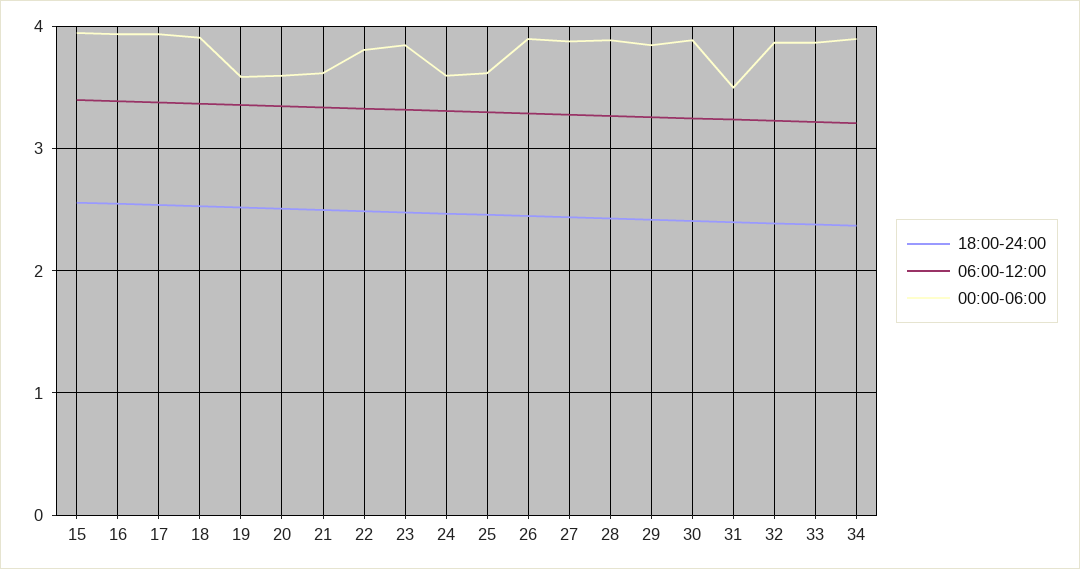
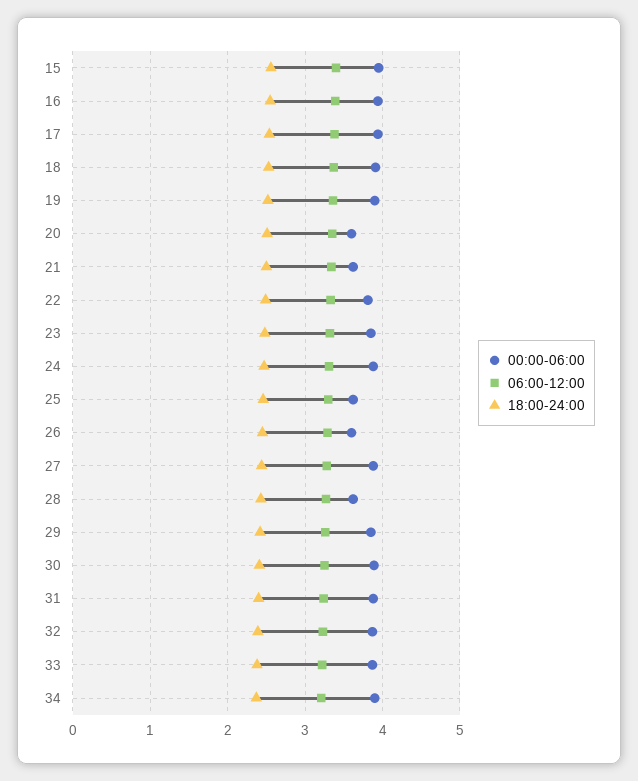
  {
    "18:00-24:00": {
      "15": 2.6,
      "16": 2.6,
      "17": 2.5,
      "18": 2.5,
      "19": 2.5,
      "20": 2.5,
      "21": 2.5,
      "22": 2.5,
      "23": 2.5,
      "24": 2.5,
      "25": 2.5,
      "26": 2.5,
      "27": 2.4,
      "28": 2.4,
      "29": 2.4,
      "30": 2.4,
      "31": 2.4,
      "32": 2.4,
      "33": 2.4,
      "34": 2.4
    },
    "06:00-12:00": {
      "15": 3.4,
      "16": 3.4,
      "17": 3.4,
      "18": 3.4,
      "19": 3.4,
      "20": 3.4,
      "21": 3.3,
      "22": 3.3,
      "23": 3.3,
      "24": 3.3,
      "25": 3.3,
      "26": 3.3,
      "27": 3.3,
      "28": 3.3,
      "29": 3.3,
      "30": 3.3,
      "31": 3.2,
      "32": 3.2,
      "33": 3.2,
      "34": 3.2
    },
    "00:00-06:00": {
      "15": 4,
      "16": 3.9,
      "17": 3.9,
      "18": 3.9,
-     "19": 3.6,
+     "19": 3.9,
      "20": 3.6,
      "21": 3.6,
      "22": 3.8,
      "23": 3.9,
-     "24": 3.6,
+     "24": 3.9,
      "25": 3.6,
-     "26": 3.9,
+     "26": 3.6,
      "27": 3.9,
-     "28": 3.9,
+     "28": 3.6,
      "29": 3.9,
      "30": 3.9,
-     "31": 3.5,
+     "31": 3.9,
      "32": 3.9,
      "33": 3.9,
      "34": 3.9
    }
  }

